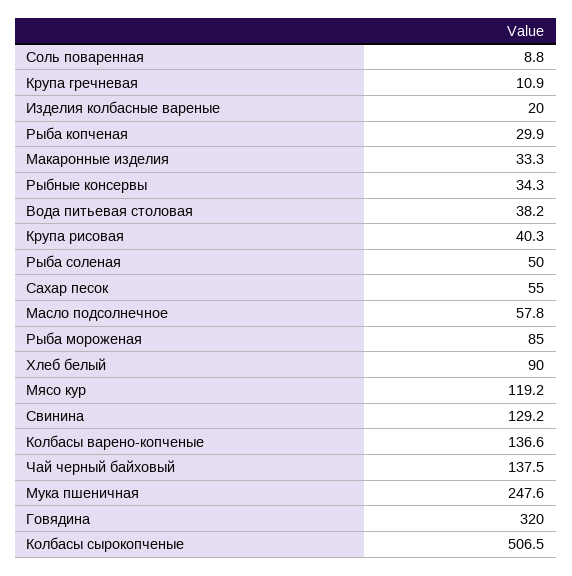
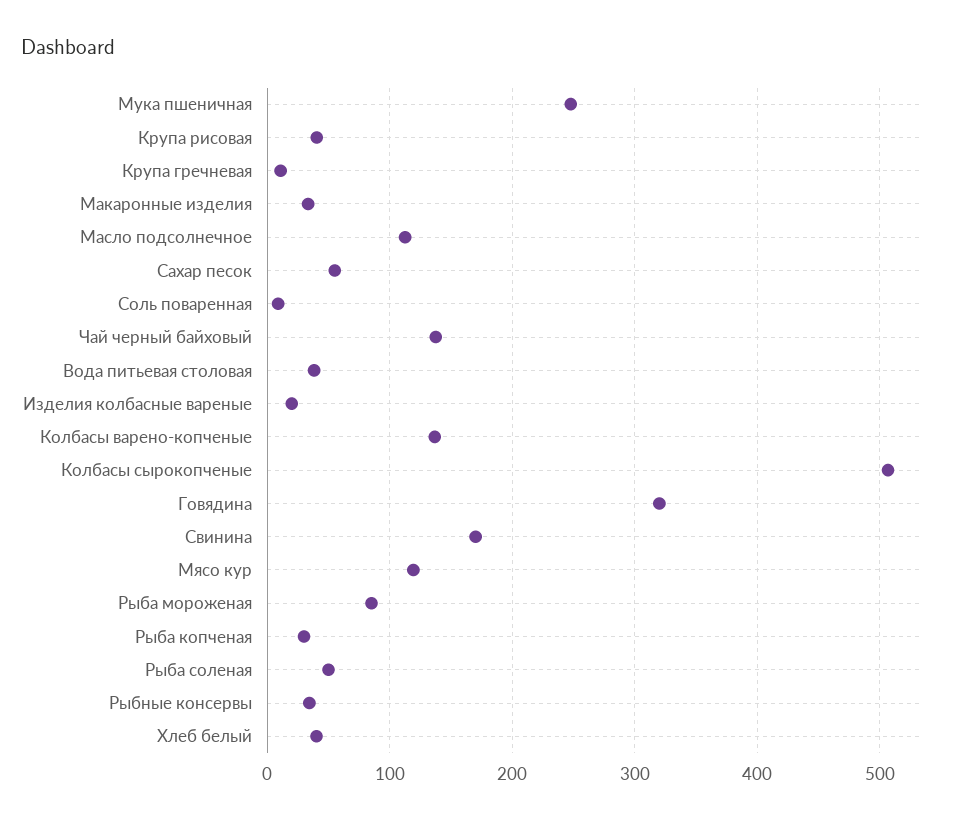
  {
    "Соль поваренная": 8.8,
    "Крупа гречневая": 10.9,
    "Изделия колбасные вареные": 20,
    "Рыба копченая": 29.9,
    "Макаронные изделия": 33.3,
    "Рыбные консервы": 34.3,
    "Вода питьевая столовая": 38.2,
    "Крупа рисовая": 40.3,
    "Рыба соленая": 50,
    "Сахар песок": 55,
-   "Масло подсолнечное": 57.8,
+   "Масло подсолнечное": 110,
    "Рыба мороженая": 85,
-   "Хлеб белый": 90,
+   "Хлеб белый": 40,
    "Мясо кур": 119.2,
-   "Свинина": 129.2,
+   "Свинина": 170,
    "Колбасы варено-копченые": 136.6,
    "Чай черный байховый": 137.5,
    "Мука пшеничная": 247.6,
    "Говядина": 320,
    "Колбасы сырокопченые": 506.5
  }

